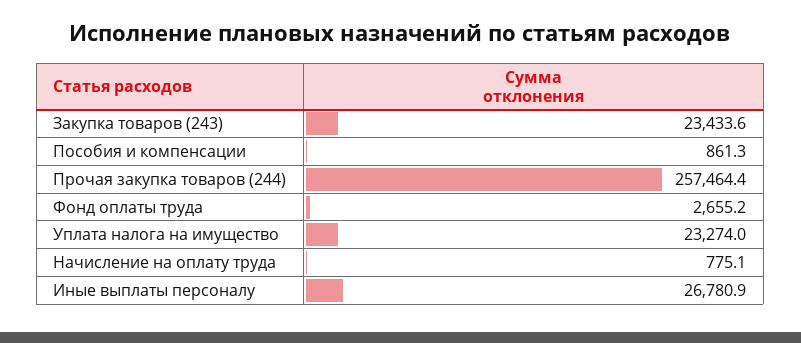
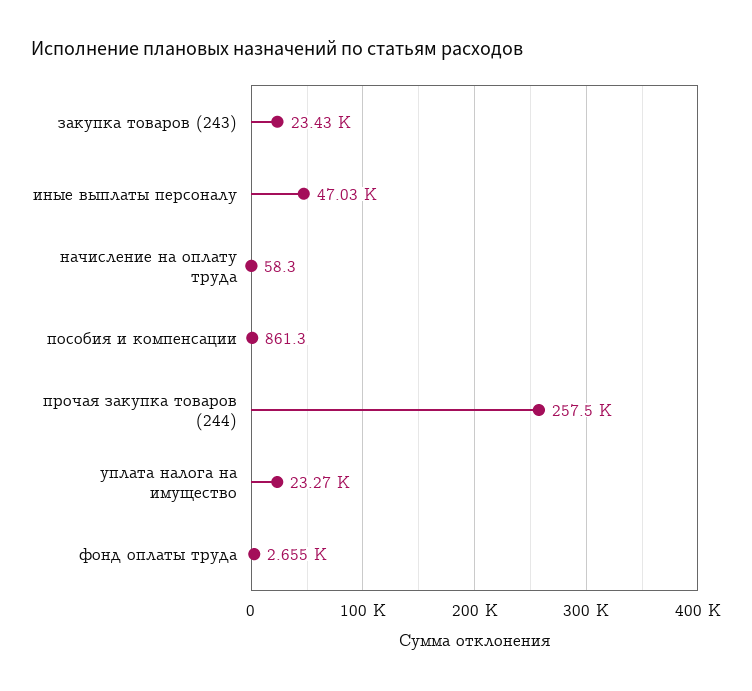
  {
    "Закупка товаров (243)": 23433.6,
    "Пособия и компенсации": 861.3,
    "Прочая закупка товаров (244)": 257464.4,
    "Фонд оплаты труда": 2655.2,
    "Уплата налога на имущество": 23274,
-   "Начисление на оплату труда": 775.1,
+   "Начисление на оплату труда": 58.3,
-   "Иные выплаты персоналу": 26780.9
+   "Иные выплаты персоналу": 47030
  }

